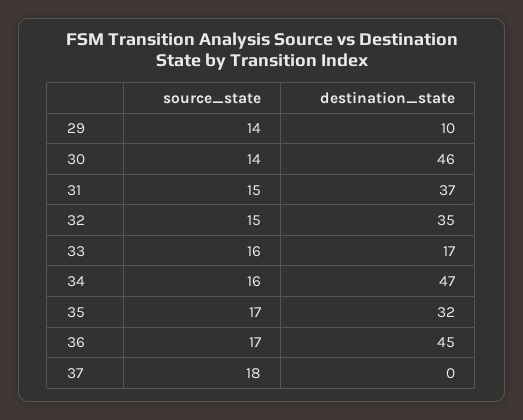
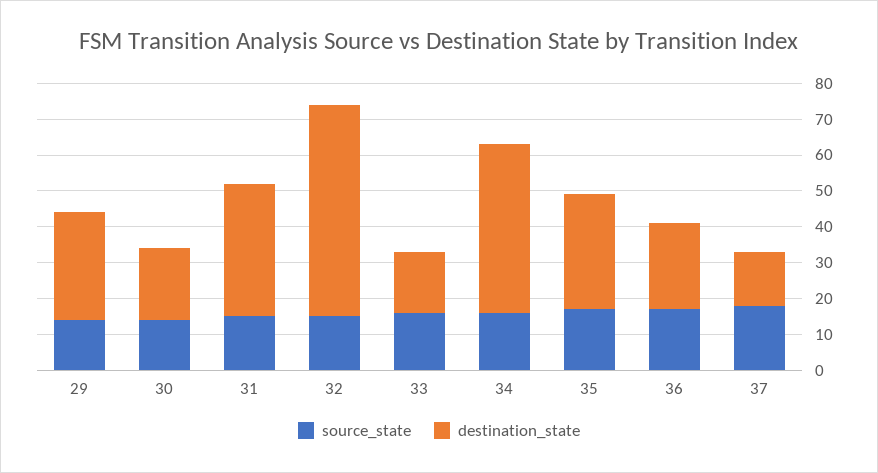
  {
    "source_state": {
      "29": 14,
      "30": 14,
      "31": 15,
      "32": 15,
      "33": 16,
      "34": 16,
      "35": 17,
      "36": 17,
      "37": 18
    },
    "destination_state": {
-     "29": 10,
+     "29": 30,
-     "30": 46,
+     "30": 20,
      "31": 37,
-     "32": 35,
+     "32": 60,
      "33": 17,
      "34": 47,
      "35": 32,
-     "36": 45,
+     "36": 25,
-     "37": 0
+     "37": 15
    }
  }

